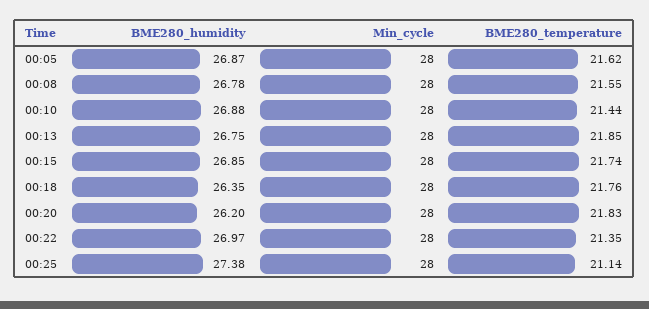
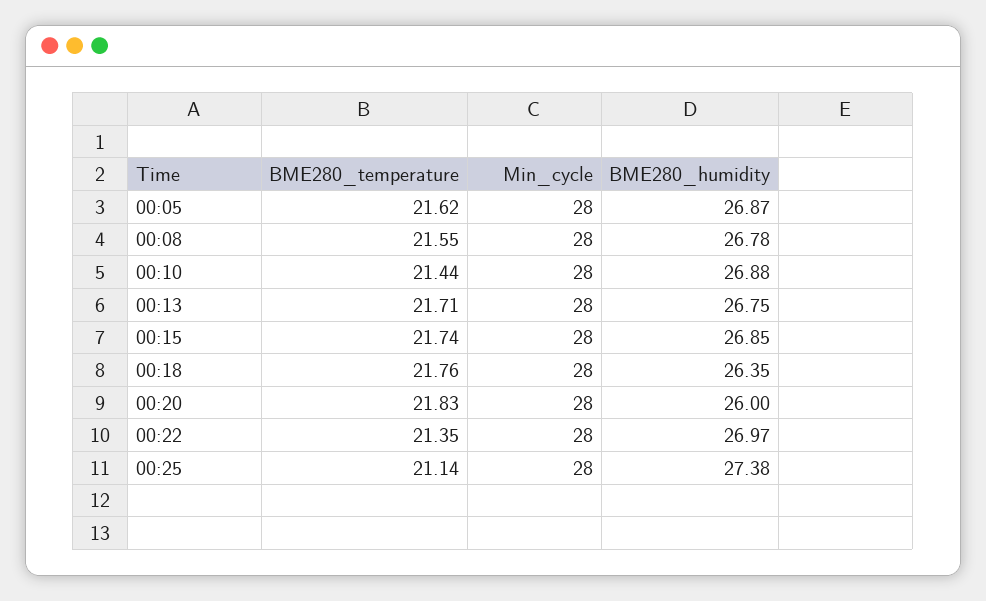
  {
    "BME280_humidity": {
      "00:05": 26.87,
      "00:08": 26.78,
      "00:10": 26.88,
      "00:13": 26.75,
      "00:15": 26.85,
      "00:18": 26.35,
-     "00:20": 26.2,
+     "00:20": 26,
      "00:22": 26.97,
      "00:25": 27.38
    },
    "Min_cycle": {
      "00:05": 28,
      "00:08": 28,
      "00:10": 28,
      "00:13": 28,
      "00:15": 28,
      "00:18": 28,
      "00:20": 28,
      "00:22": 28,
      "00:25": 28
    },
    "BME280_temperature": {
      "00:05": 21.62,
      "00:08": 21.55,
      "00:10": 21.44,
-     "00:13": 21.85,
+     "00:13": 21.71,
      "00:15": 21.74,
      "00:18": 21.76,
      "00:20": 21.83,
      "00:22": 21.35,
      "00:25": 21.14
    }
  }

